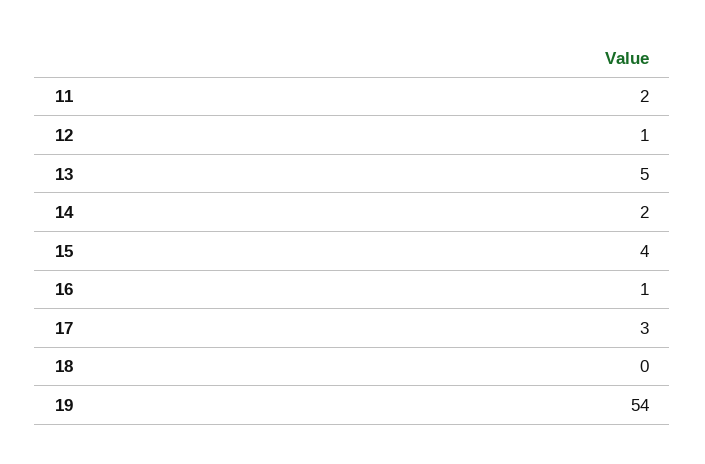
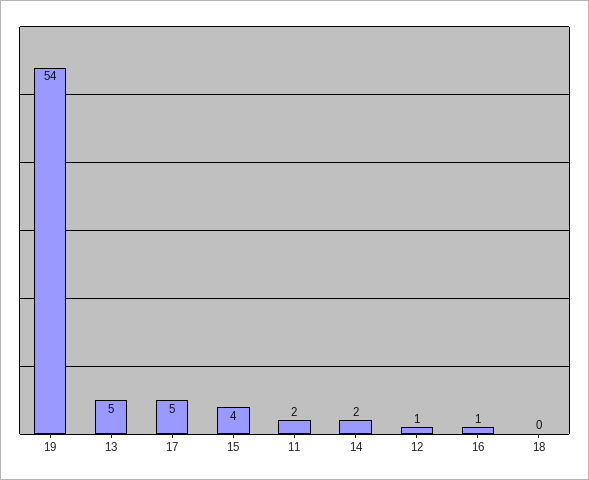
  {
    "11": 2,
    "12": 1,
    "13": 5,
    "14": 2,
    "15": 4,
    "16": 1,
-   "17": 3,
+   "17": 5,
    "18": 0,
    "19": 54
  }

